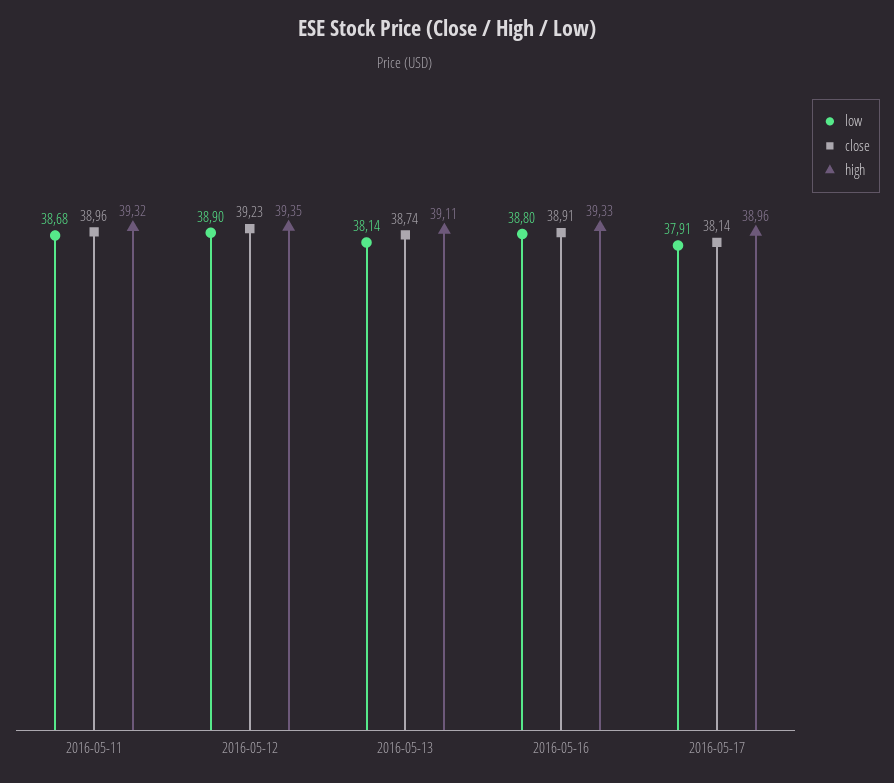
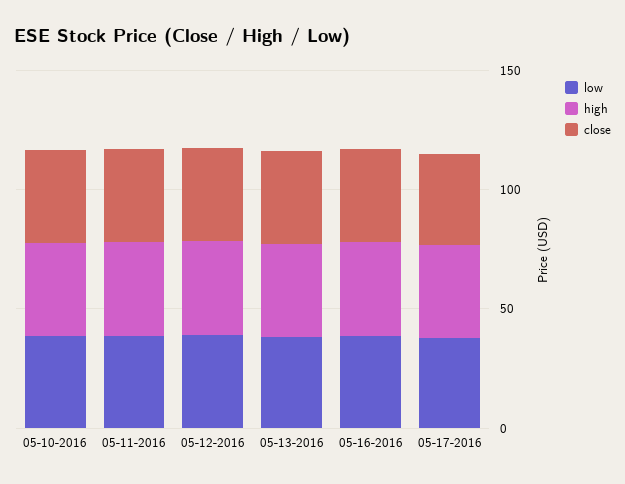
  {
    "low": {
      "2016-05-11": 38.68,
      "2016-05-12": 38.9,
      "2016-05-13": 38.14,
      "2016-05-16": 38.8,
-     "2016-05-17": 37.91
+     "2016-05-17": 37.91,
+     "05-10-2016": 40
    },
    "close": {
      "2016-05-11": 38.96,
      "2016-05-12": 39.23,
      "2016-05-13": 38.74,
      "2016-05-16": 38.91,
-     "2016-05-17": 38.14
+     "2016-05-17": 38.14,
+     "05-10-2016": 40
    },
    "high": {
      "2016-05-11": 39.32,
      "2016-05-12": 39.35,
      "2016-05-13": 39.11,
      "2016-05-16": 39.33,
-     "2016-05-17": 38.96
+     "2016-05-17": 38.96,
+     "05-10-2016": 40
    }
  }

